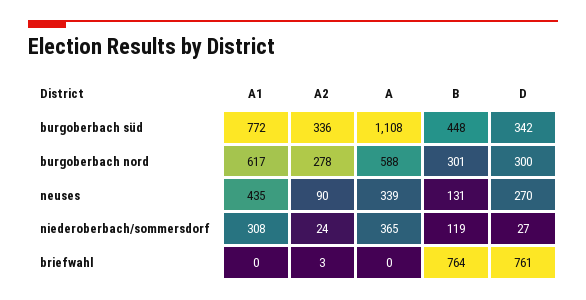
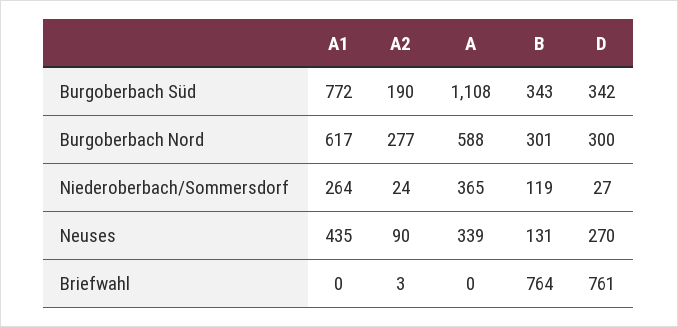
  {
    "A1": {
      "burgoberbach süd": 772,
      "burgoberbach nord": 617,
      "neuses": 435,
-     "niederoberbach/sommersdorf": 308,
+     "niederoberbach/sommersdorf": 264,
      "briefwahl": 0
    },
    "A2": {
-     "burgoberbach süd": 336,
+     "burgoberbach süd": 190,
-     "burgoberbach nord": 278,
+     "burgoberbach nord": 277,
      "neuses": 90,
      "niederoberbach/sommersdorf": 24,
      "briefwahl": 3
    },
    "A": {
      "burgoberbach süd": 1108,
      "burgoberbach nord": 588,
      "neuses": 339,
      "niederoberbach/sommersdorf": 365,
      "briefwahl": 0
    },
    "B": {
-     "burgoberbach süd": 448,
+     "burgoberbach süd": 343,
      "burgoberbach nord": 301,
      "neuses": 131,
      "niederoberbach/sommersdorf": 119,
      "briefwahl": 764
    },
    "D": {
      "burgoberbach süd": 342,
      "burgoberbach nord": 300,
      "neuses": 270,
      "niederoberbach/sommersdorf": 27,
      "briefwahl": 761
    }
  }

